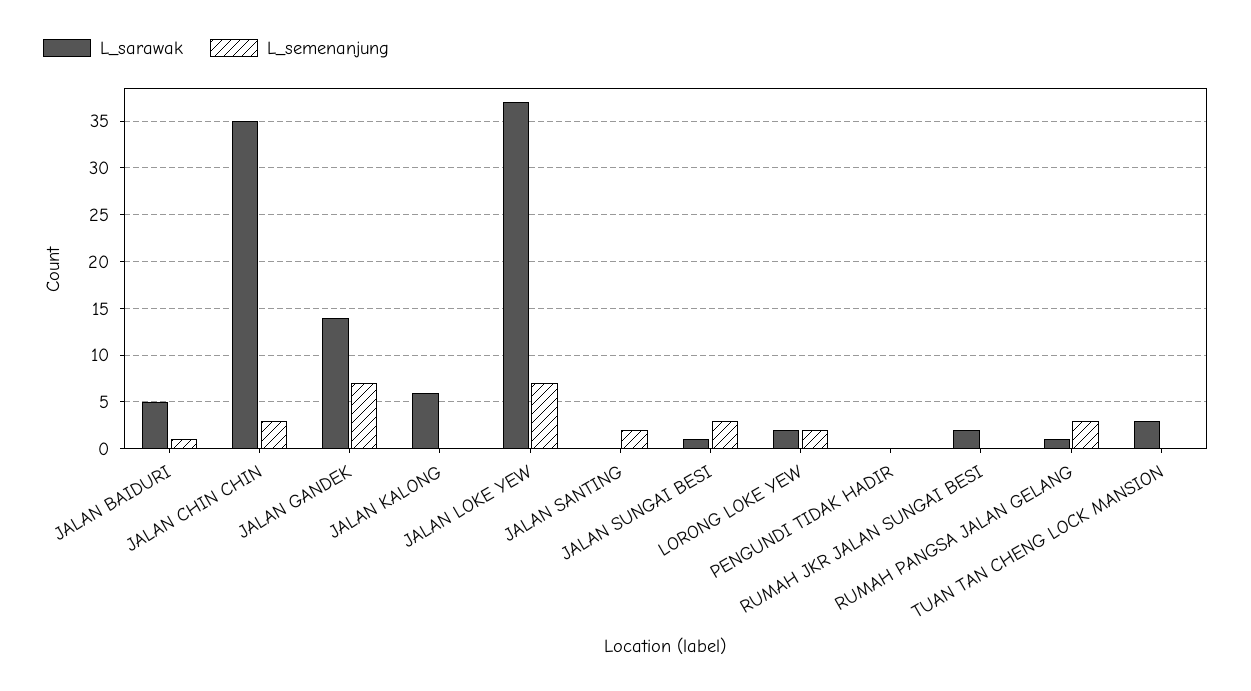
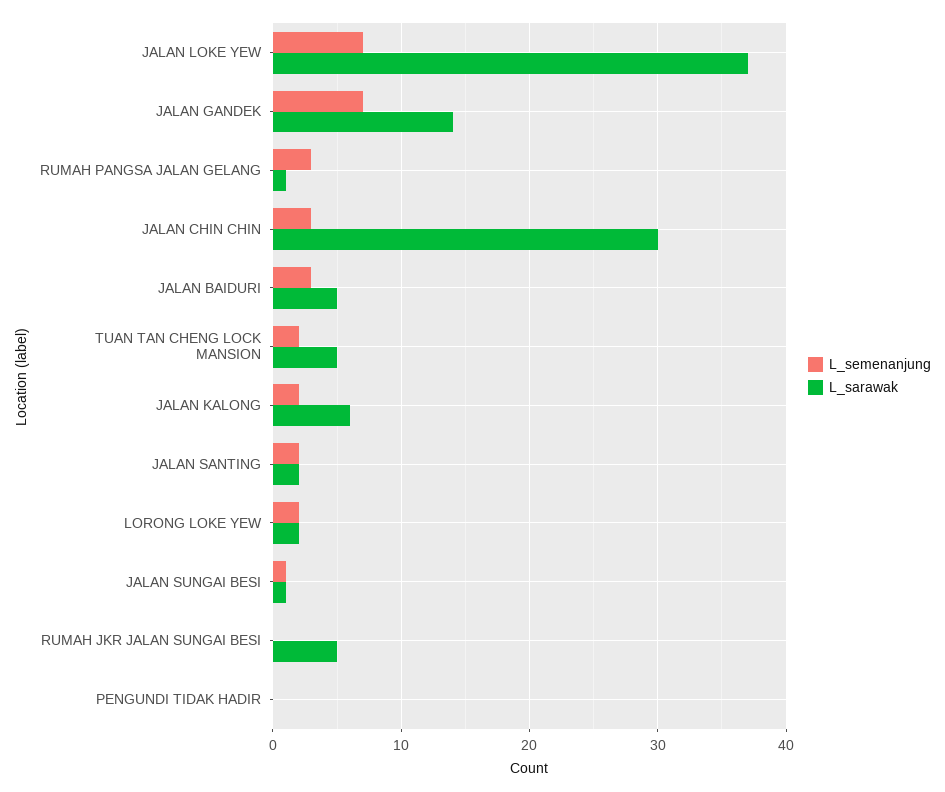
  {
    "L_sarawak": {
      "JALAN BAIDURI": 5,
-     "JALAN CHIN CHIN": 35,
+     "JALAN CHIN CHIN": 30,
      "JALAN GANDEK": 14,
      "JALAN KALONG": 6,
      "JALAN LOKE YEW": 37,
-     "JALAN SANTING": 0,
+     "JALAN SANTING": 2,
      "JALAN SUNGAI BESI": 1,
      "LORONG LOKE YEW": 2,
      "PENGUNDI TIDAK HADIR": 0,
-     "RUMAH JKR JALAN SUNGAI BESI": 2,
+     "RUMAH JKR JALAN SUNGAI BESI": 5,
      "RUMAH PANGSA JALAN GELANG": 1,
-     "TUAN TAN CHENG LOCK MANSION": 3
+     "TUAN TAN CHENG LOCK MANSION": 5
    },
    "L_semenanjung": {
-     "JALAN BAIDURI": 1,
+     "JALAN BAIDURI": 3,
      "JALAN CHIN CHIN": 3,
      "JALAN GANDEK": 7,
-     "JALAN KALONG": 0,
+     "JALAN KALONG": 2,
      "JALAN LOKE YEW": 7,
      "JALAN SANTING": 2,
-     "JALAN SUNGAI BESI": 3,
+     "JALAN SUNGAI BESI": 1,
      "LORONG LOKE YEW": 2,
      "PENGUNDI TIDAK HADIR": 0,
      "RUMAH JKR JALAN SUNGAI BESI": 0,
      "RUMAH PANGSA JALAN GELANG": 3,
-     "TUAN TAN CHENG LOCK MANSION": 0
+     "TUAN TAN CHENG LOCK MANSION": 2
    }
  }

